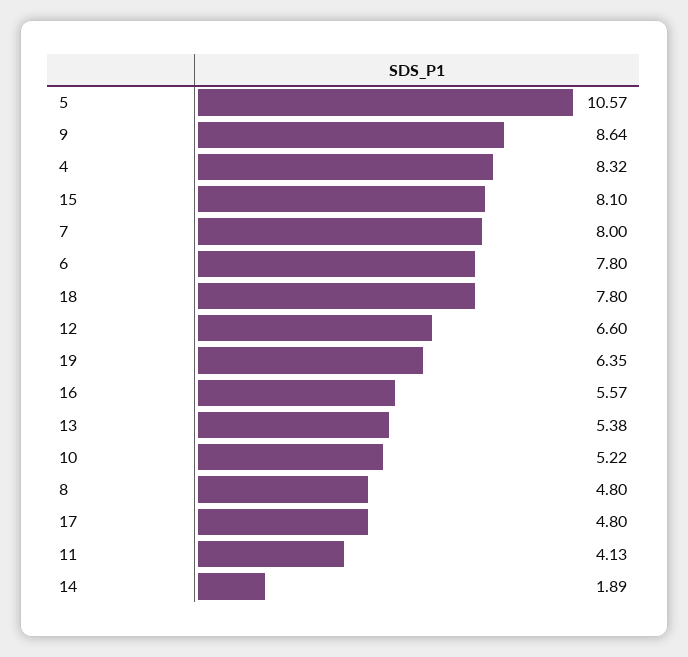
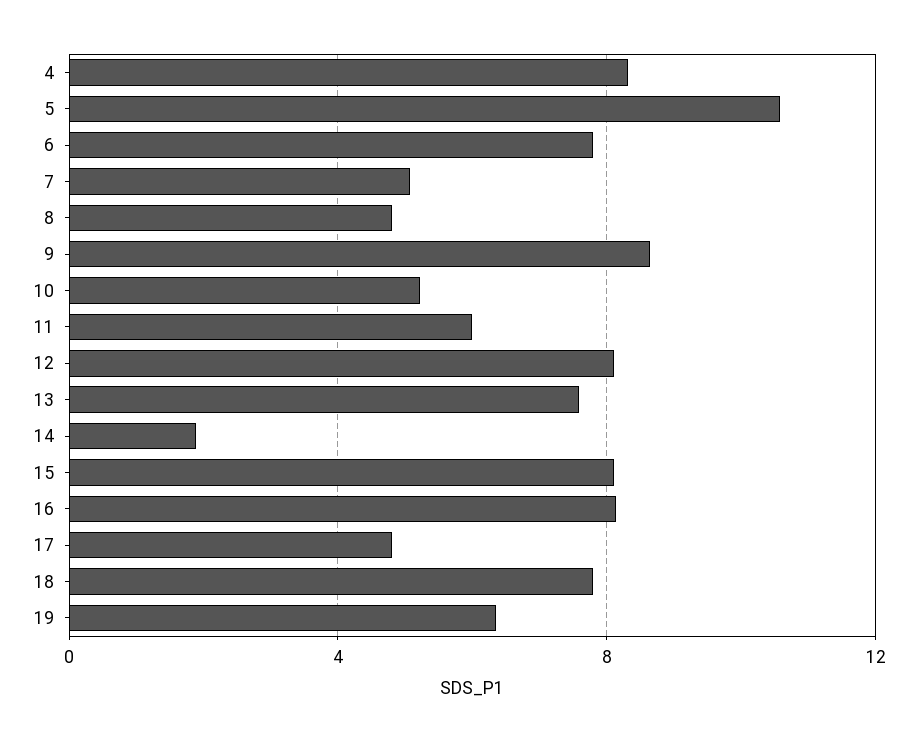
  {
    "5": 10.57,
    "9": 8.64,
    "4": 8.32,
    "15": 8.1,
-   "7": 8,
+   "7": 5,
    "6": 7.8,
    "18": 7.8,
-   "12": 6.6,
+   "12": 8,
    "19": 6.35,
-   "16": 5.57,
+   "16": 8,
-   "13": 5.38,
+   "13": 7.5,
    "10": 5.22,
    "8": 4.8,
    "17": 4.8,
-   "11": 4.13,
+   "11": 6,
    "14": 1.89
  }

